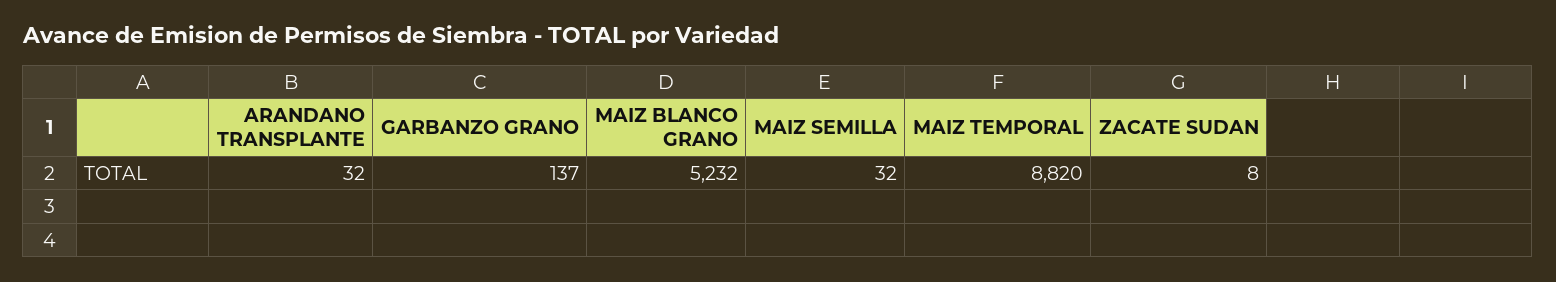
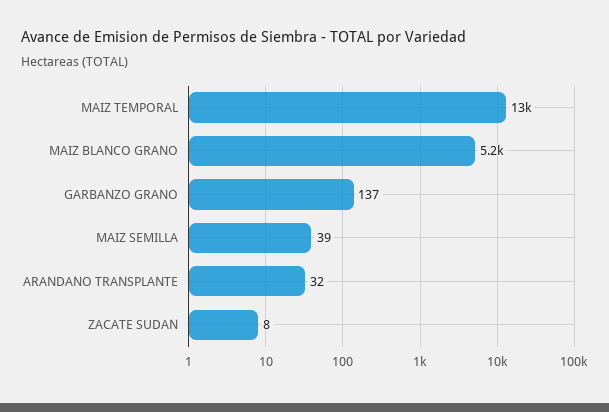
  {
    "ARANDANO TRANSPLANTE": 32,
    "GARBANZO GRANO": 137,
    "MAIZ BLANCO GRANO": 5232,
-   "MAIZ SEMILLA": 32,
+   "MAIZ SEMILLA": 39,
-   "MAIZ TEMPORAL": 8820,
+   "MAIZ TEMPORAL": 13000,
    "ZACATE SUDAN": 8
  }

